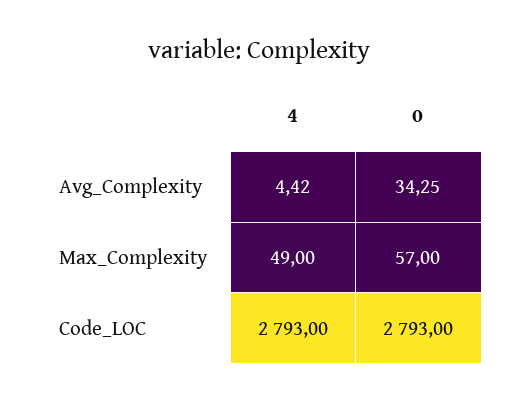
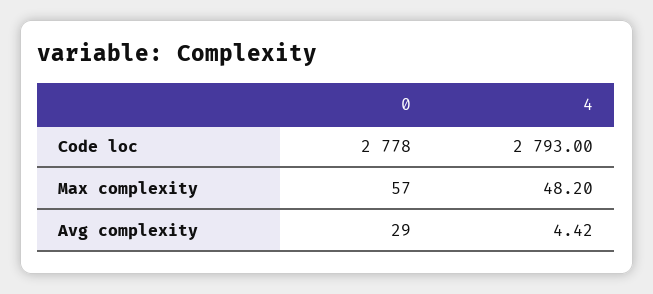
  {
    "4": {
      "Avg_Complexity": 4.42,
-     "Max_Complexity": 49,
+     "Max_Complexity": 48.2,
      "Code_LOC": 2793
    },
    "0": {
-     "Avg_Complexity": 34.25,
+     "Avg_Complexity": 29,
      "Max_Complexity": 57,
-     "Code_LOC": 2793
+     "Code_LOC": 2778
    }
  }

